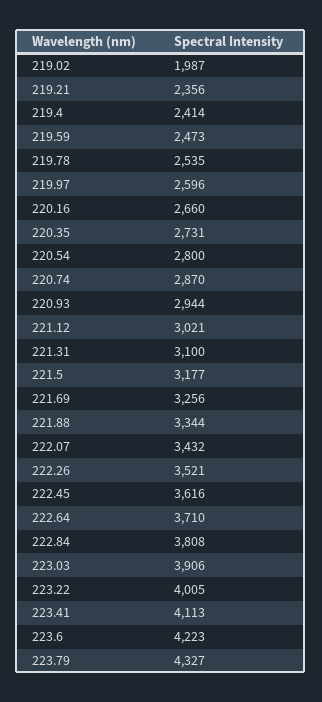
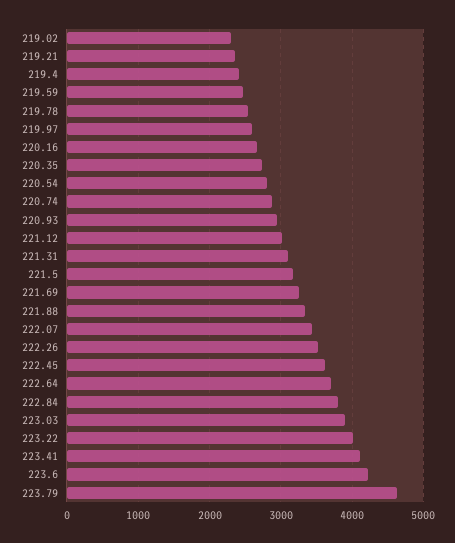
  {
-   "219.02": 1987,
+   "219.02": 2300,
    "219.21": 2356,
    "219.4": 2414,
    "219.59": 2473,
    "219.78": 2535,
    "219.97": 2596,
    "220.16": 2660,
    "220.35": 2731,
    "220.54": 2800,
    "220.74": 2870,
    "220.93": 2944,
    "221.12": 3021,
    "221.31": 3100,
    "221.5": 3177,
    "221.69": 3256,
    "221.88": 3344,
    "222.07": 3432,
    "222.26": 3521,
    "222.45": 3616,
    "222.64": 3710,
    "222.84": 3808,
    "223.03": 3906,
    "223.22": 4005,
    "223.41": 4113,
    "223.6": 4223,
-   "223.79": 4327
+   "223.79": 4600
  }

